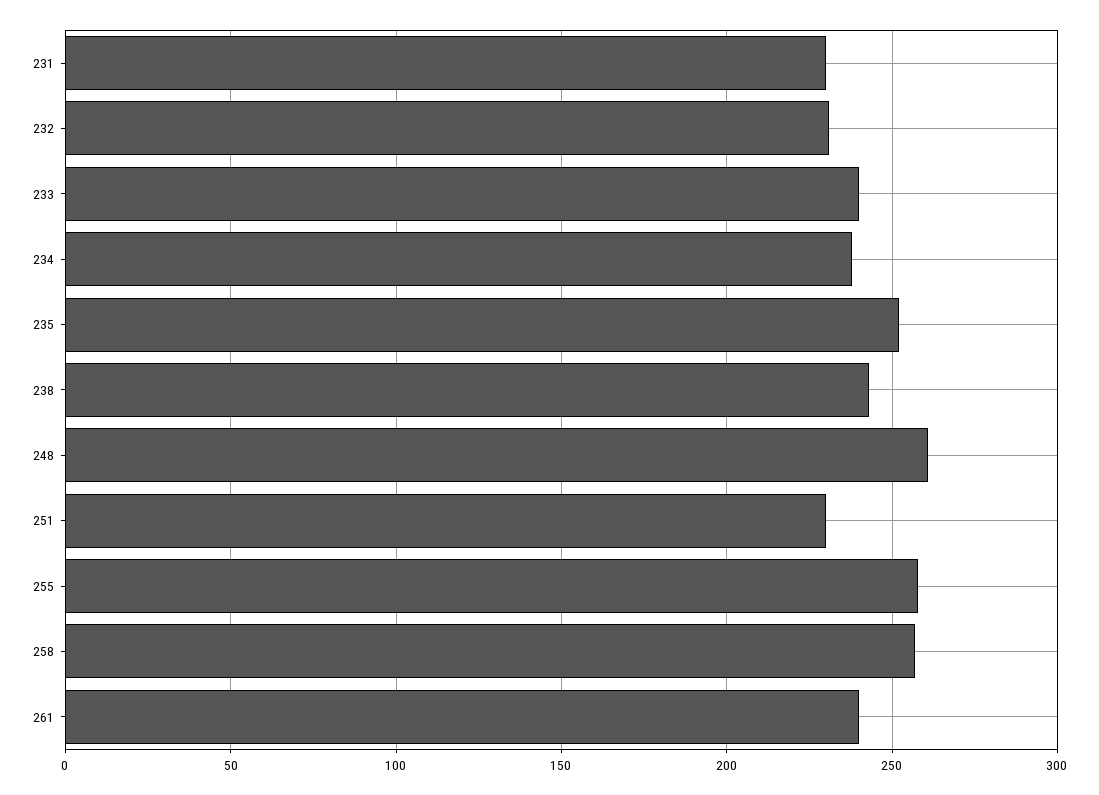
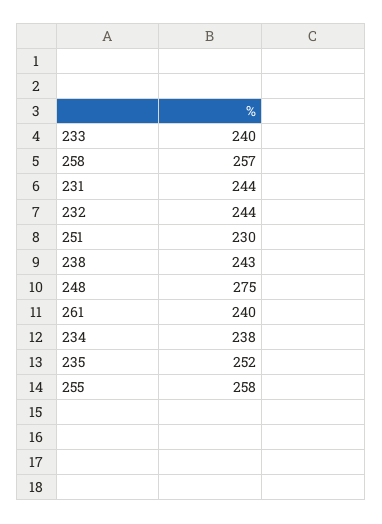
  {
-   "231": 230,
+   "231": 244,
-   "232": 230,
+   "232": 244,
    "233": 240,
    "234": 238,
    "235": 252,
    "238": 243,
-   "248": 260,
+   "248": 275,
    "251": 230,
    "255": 258,
    "258": 257,
    "261": 240
  }

